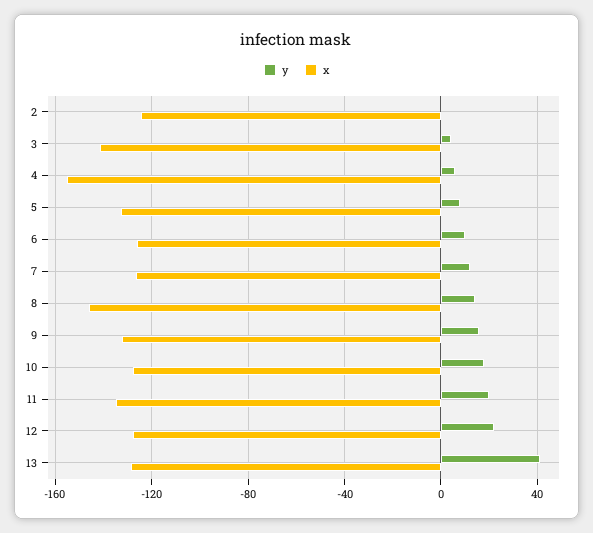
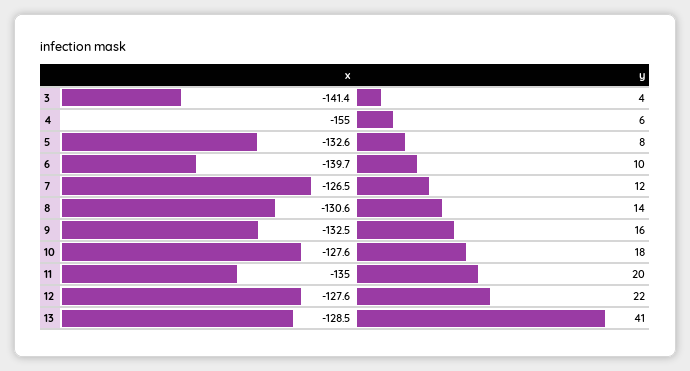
  {
    "y": {
-     "2": 0,
      "3": 4,
      "4": 6,
      "5": 8,
      "6": 10,
      "7": 12,
      "8": 14,
      "9": 16,
      "10": 18,
      "11": 20,
      "12": 22,
      "13": 41
    },
    "x": {
-     "2": -125,
      "3": -141.4,
      "4": -155,
      "5": -132.6,
-     "6": -125,
+     "6": -139.7,
      "7": -126.5,
-     "8": -145,
+     "8": -130.6,
      "9": -132.5,
      "10": -127.6,
      "11": -135,
      "12": -127.6,
      "13": -128.5
    }
  }

